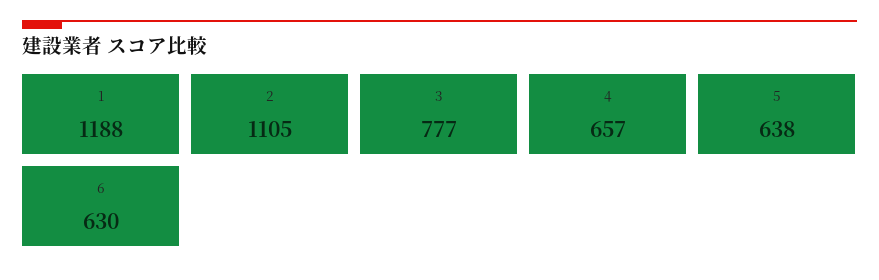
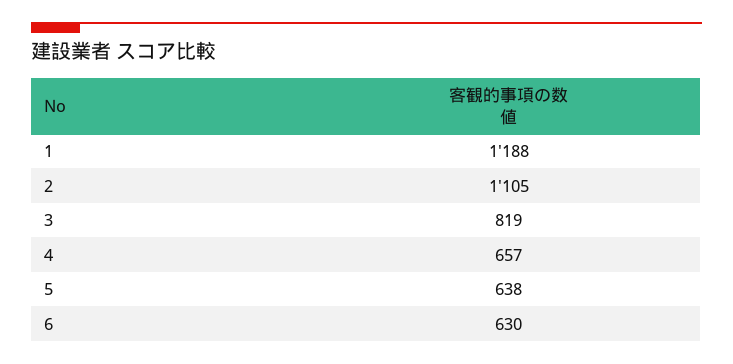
  {
    "1": 1188,
    "2": 1105,
-   "3": 777,
+   "3": 819,
    "4": 657,
    "5": 638,
    "6": 630
  }

